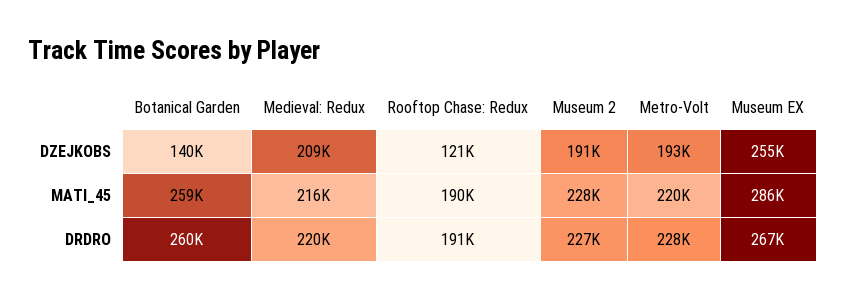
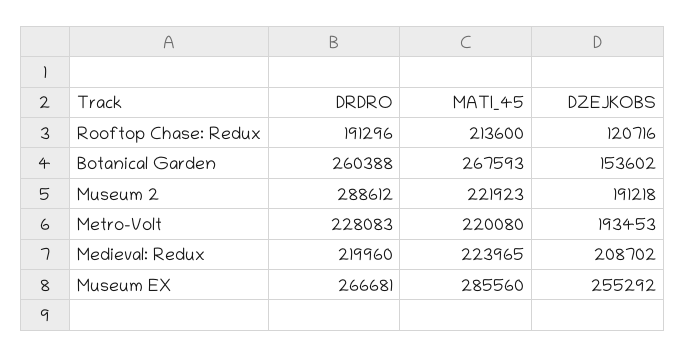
  {
    "Botanical Garden": {
-     "DZEJKOBS": 140000,
+     "DZEJKOBS": 153602,
-     "MATI_45": 259000,
+     "MATI_45": 267593,
      "DRDRO": 260388
    },
    "Medieval: Redux": {
      "DZEJKOBS": 208702,
-     "MATI_45": 216000,
+     "MATI_45": 223965,
      "DRDRO": 219960
    },
    "Rooftop Chase: Redux": {
      "DZEJKOBS": 120716,
-     "MATI_45": 190000,
+     "MATI_45": 213600,
      "DRDRO": 191296
    },
    "Museum 2": {
      "DZEJKOBS": 191218,
-     "MATI_45": 228000,
+     "MATI_45": 221923,
-     "DRDRO": 227000
+     "DRDRO": 288612
    },
    "Metro-Volt": {
      "DZEJKOBS": 193453,
      "MATI_45": 220080,
      "DRDRO": 228083
    },
    "Museum EX": {
      "DZEJKOBS": 255292,
      "MATI_45": 285560,
      "DRDRO": 266681
    }
  }

